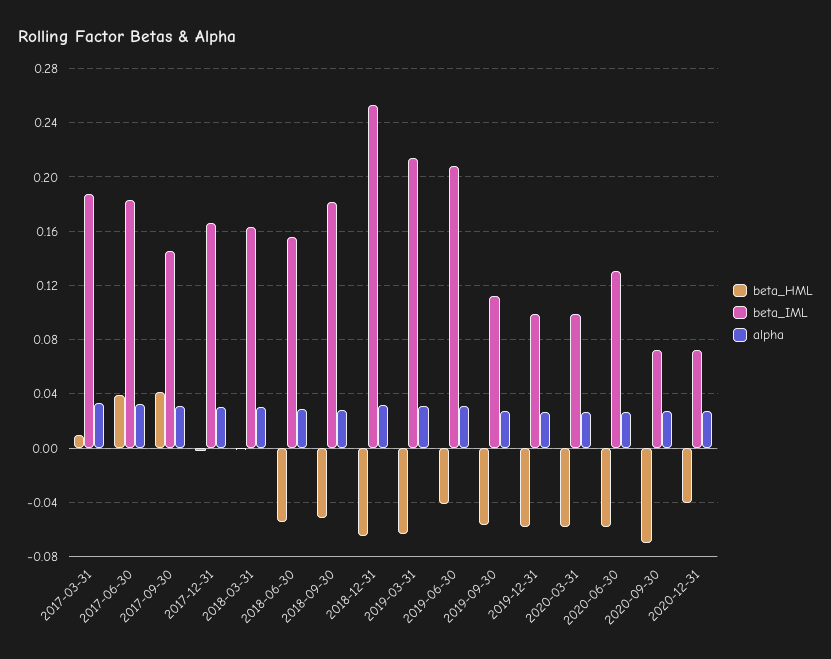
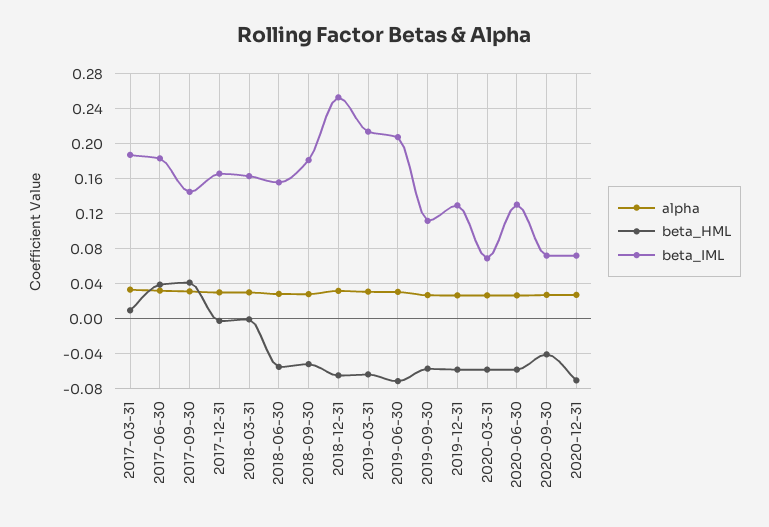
  {
    "beta_HML": {
      "2017-03-31": 0.01,
      "2017-06-30": 0.04,
      "2017-09-30": 0.04,
      "2017-12-31": 0,
      "2018-03-31": 0,
      "2018-06-30": -0.055,
      "2018-09-30": -0.05,
      "2018-12-31": -0.065,
      "2019-03-31": -0.065,
-     "2019-06-30": -0.04,
+     "2019-06-30": -0.07,
      "2019-09-30": -0.055,
      "2019-12-31": -0.06,
      "2020-03-31": -0.06,
      "2020-06-30": -0.06,
-     "2020-09-30": -0.07,
+     "2020-09-30": -0.04,
-     "2020-12-31": -0.04
+     "2020-12-31": -0.07
    },
    "beta_IML": {
      "2017-03-31": 0.185,
      "2017-06-30": 0.185,
      "2017-09-30": 0.145,
      "2017-12-31": 0.165,
      "2018-03-31": 0.165,
      "2018-06-30": 0.155,
      "2018-09-30": 0.18,
      "2018-12-31": 0.255,
      "2019-03-31": 0.215,
      "2019-06-30": 0.21,
      "2019-09-30": 0.11,
-     "2019-12-31": 0.1,
+     "2019-12-31": 0.13,
-     "2020-03-31": 0.1,
+     "2020-03-31": 0.07,
      "2020-06-30": 0.13,
      "2020-09-30": 0.07,
      "2020-12-31": 0.07
    },
    "alpha": {
      "2017-03-31": 0.035,
      "2017-06-30": 0.03,
      "2017-09-30": 0.03,
      "2017-12-31": 0.03,
      "2018-03-31": 0.03,
      "2018-06-30": 0.03,
      "2018-09-30": 0.03,
      "2018-12-31": 0.03,
      "2019-03-31": 0.03,
      "2019-06-30": 0.03,
      "2019-09-30": 0.025,
      "2019-12-31": 0.025,
      "2020-03-31": 0.025,
      "2020-06-30": 0.025,
      "2020-09-30": 0.025,
      "2020-12-31": 0.025
    }
  }

